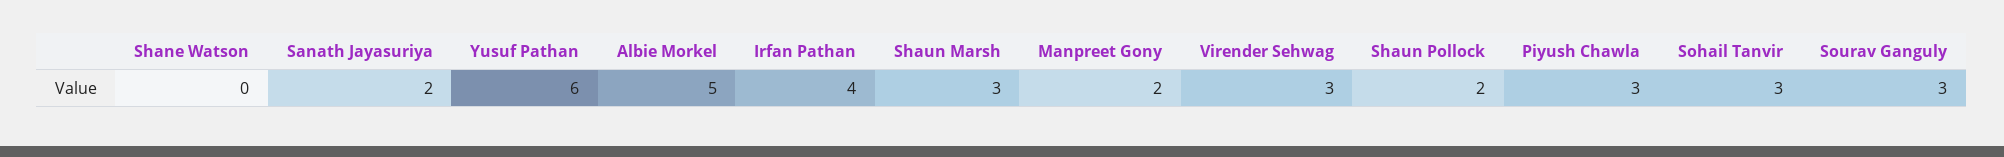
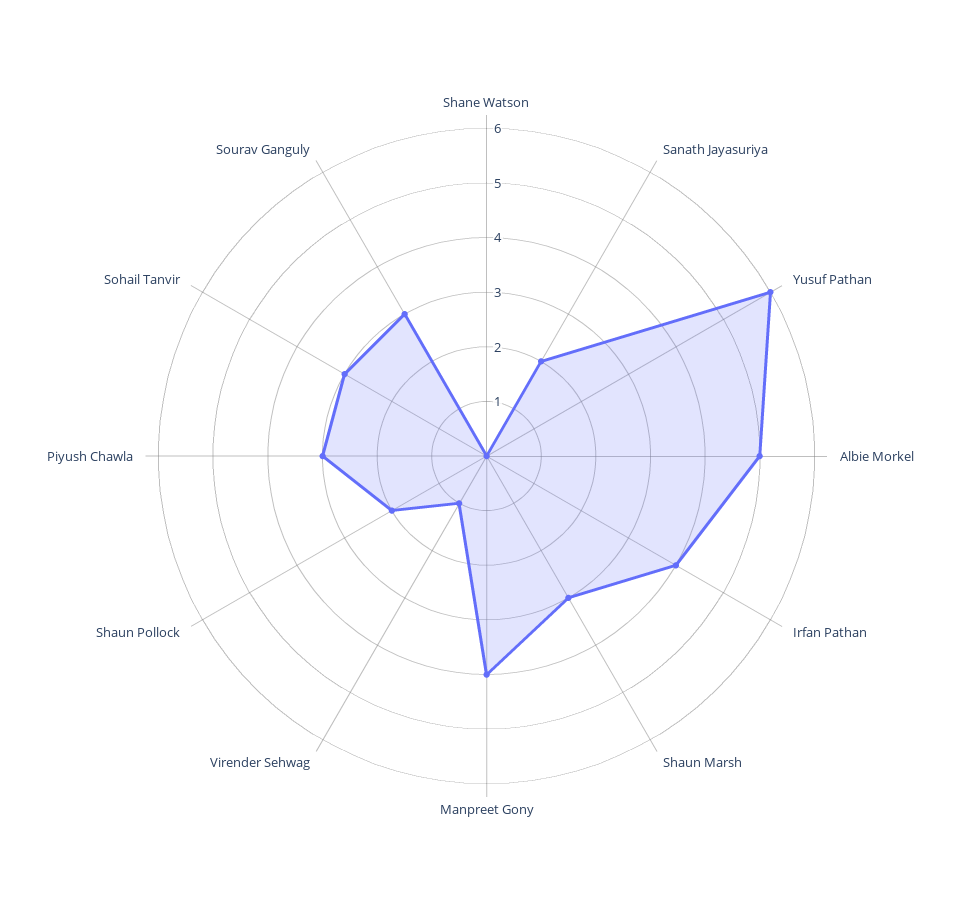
  {
    "Shane Watson": 0,
    "Sanath Jayasuriya": 2,
    "Yusuf Pathan": 6,
    "Albie Morkel": 5,
    "Irfan Pathan": 4,
    "Shaun Marsh": 3,
-   "Manpreet Gony": 2,
+   "Manpreet Gony": 4,
-   "Virender Sehwag": 3,
+   "Virender Sehwag": 1,
    "Shaun Pollock": 2,
    "Piyush Chawla": 3,
    "Sohail Tanvir": 3,
    "Sourav Ganguly": 3
  }

